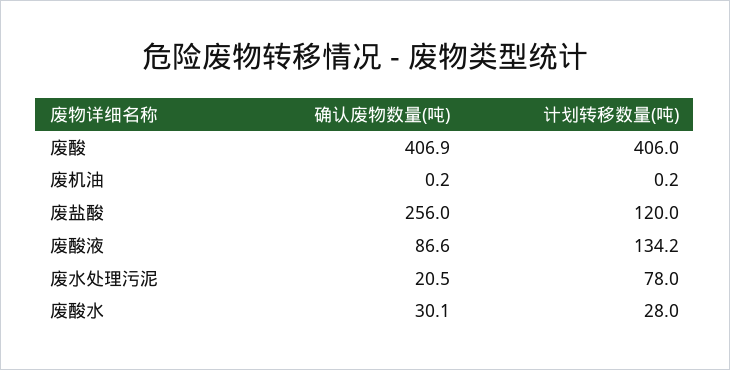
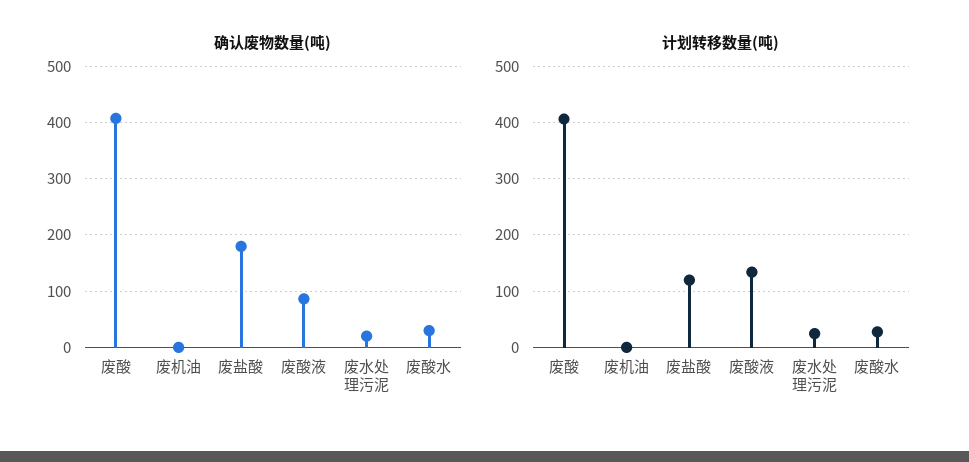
  {
    "确认废物数量(吨)": {
      "废酸": 406.9,
      "废机油": 0.2,
-     "废盐酸": 256,
+     "废盐酸": 180,
      "废酸液": 86.6,
      "废水处理污泥": 20.5,
      "废酸水": 30.1
    },
    "计划转移数量(吨)": {
      "废酸": 406,
      "废机油": 0.2,
      "废盐酸": 120,
      "废酸液": 134.2,
-     "废水处理污泥": 78,
+     "废水处理污泥": 20,
      "废酸水": 28
    }
  }

